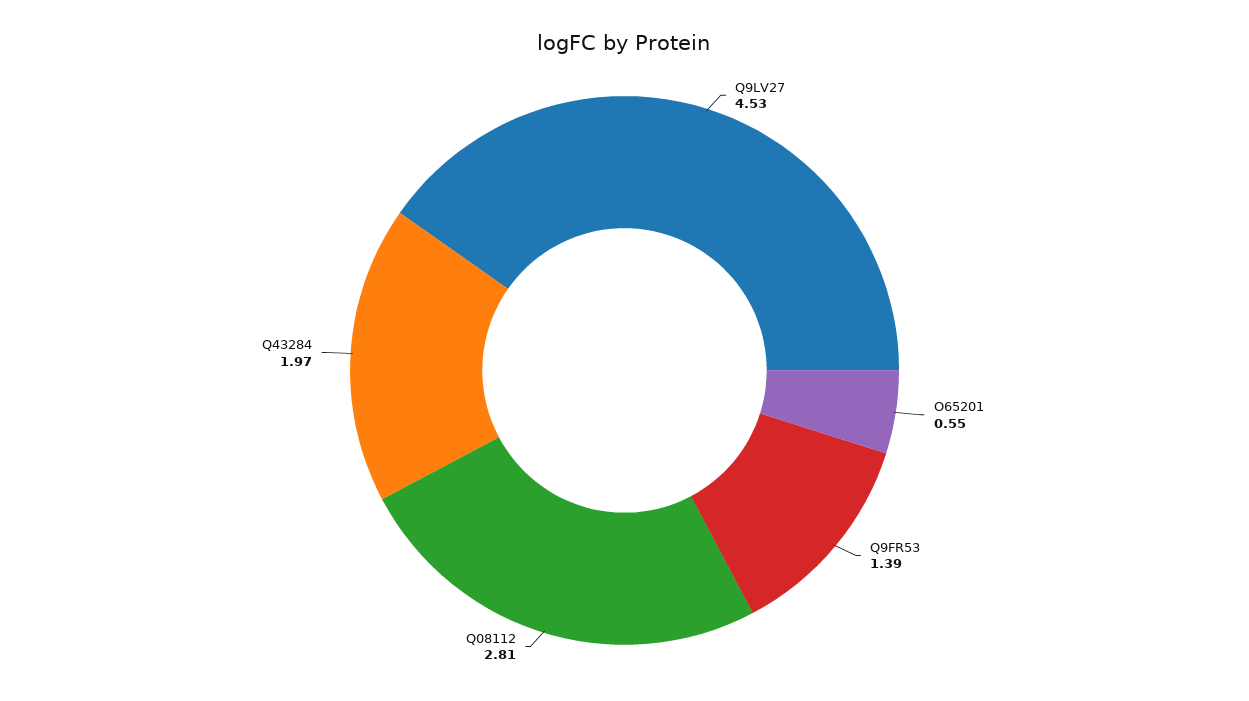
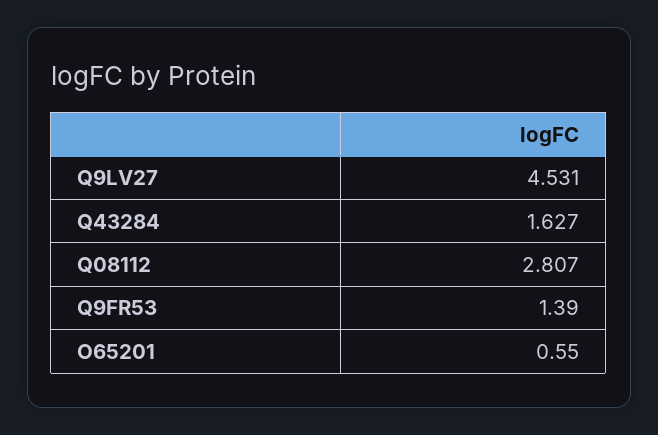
  {
    "Q9LV27": 4.531,
    "O65201": 0.55,
    "Q9FR53": 1.39,
    "Q08112": 2.807,
-   "Q43284": 1.97
+   "Q43284": 1.627
  }

